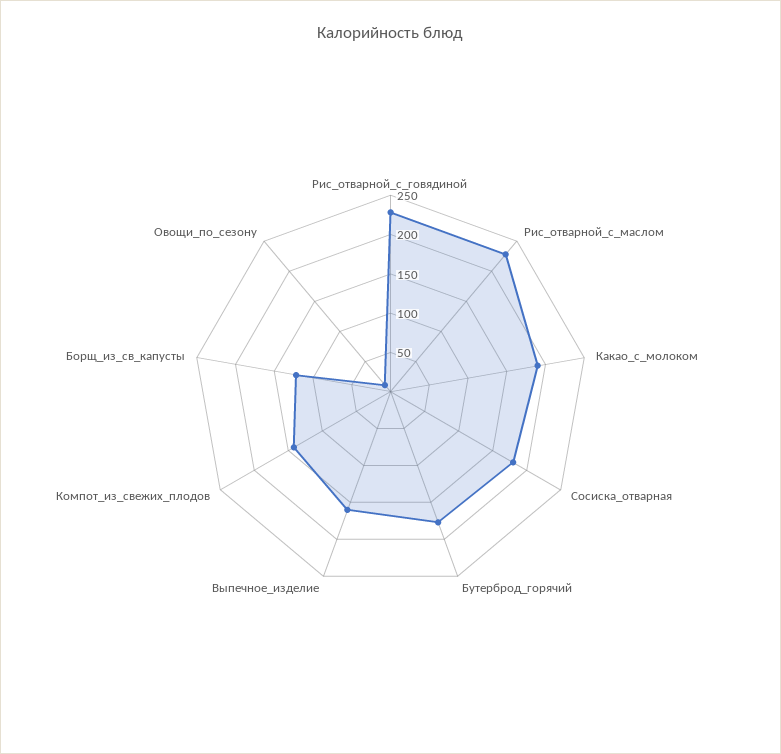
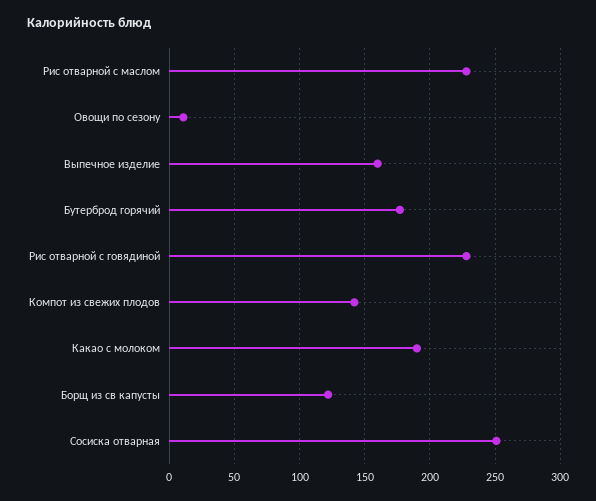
  {
    "Рис_отварной_с_говядиной": 230,
    "Рис_отварной_с_маслом": 230,
    "Какао_с_молоком": 190,
-   "Сосиска_отварная": 175,
+   "Сосиска_отварная": 250,
    "Бутерброд_горячий": 175,
    "Выпечное_изделие": 160,
    "Компот_из_свежих_плодов": 140,
    "Борщ_из_св_капусты": 120,
    "Овощи_по_сезону": 10
  }

